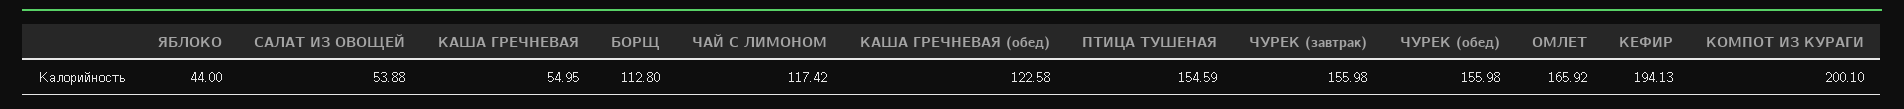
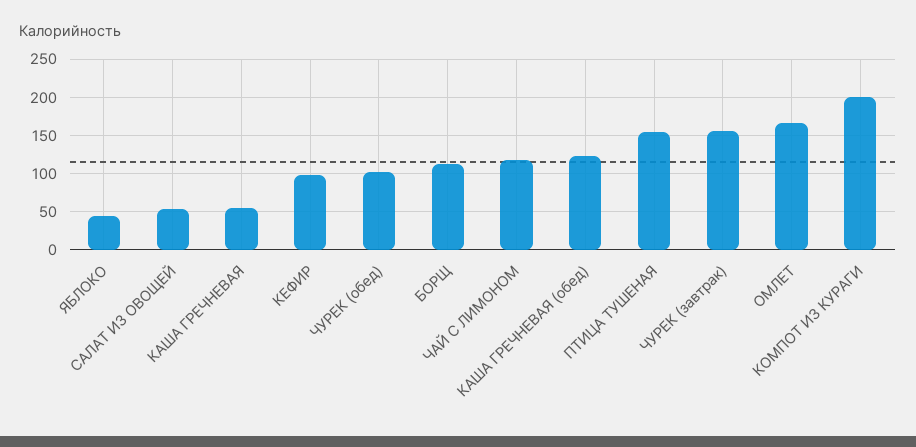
  {
    "ЯБЛОКО": 44,
    "САЛАТ ИЗ ОВОЩЕЙ": 53.88,
    "КАША ГРЕЧНЕВАЯ": 54.95,
    "БОРЩ": 112.8,
    "ЧАЙ С ЛИМОНОМ": 117.42,
    "КАША ГРЕЧНЕВАЯ (обед)": 122.58,
    "ПТИЦА ТУШЕНАЯ": 154.59,
    "ЧУРЕК (завтрак)": 155.98,
-   "ЧУРЕК (обед)": 155.98,
+   "ЧУРЕК (обед)": 100,
    "ОМЛЕТ": 165.92,
-   "КЕФИР": 194.13,
+   "КЕФИР": 100,
    "КОМПОТ ИЗ КУРАГИ": 200.1
  }

